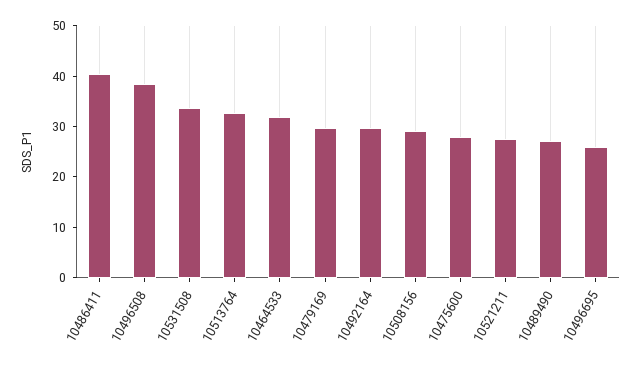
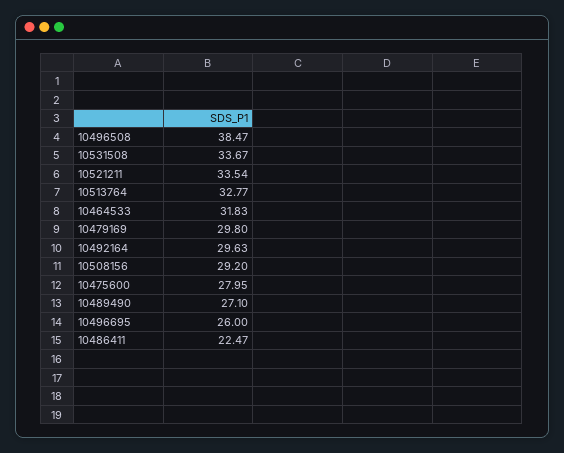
  {
-   "10486411": 40,
+   "10486411": 22.47,
    "10496508": 38.47,
    "10531508": 33.67,
    "10513764": 32.77,
    "10464533": 31.83,
    "10479169": 29.8,
    "10492164": 29.63,
    "10508156": 29.2,
    "10475600": 27.95,
-   "10521211": 28,
+   "10521211": 33.54,
    "10489490": 27.1,
    "10496695": 26
  }

